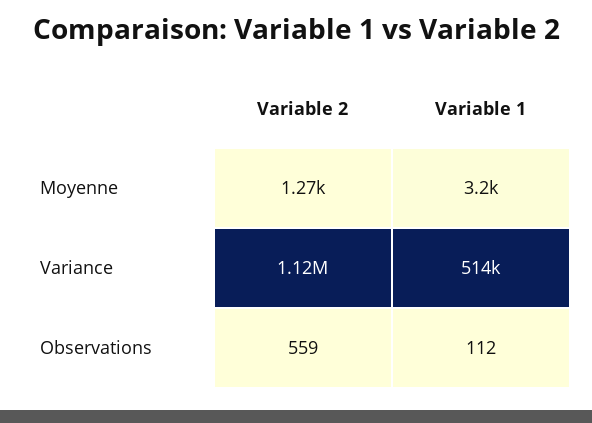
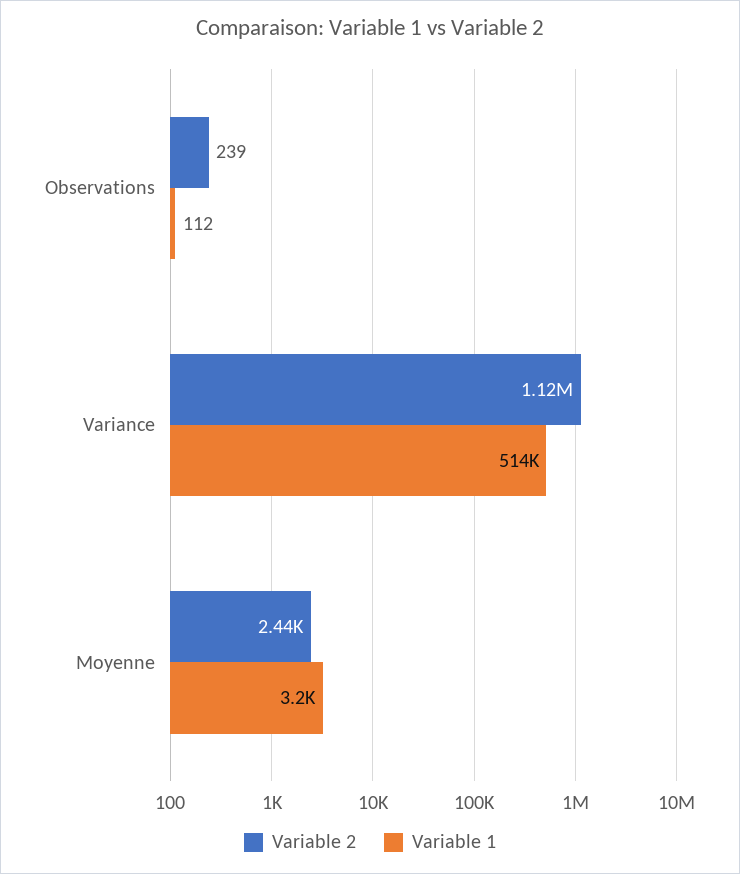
  {
    "Variable 2": {
-     "Moyenne": 1270,
+     "Moyenne": 2440,
      "Variance": 1120000,
-     "Observations": 559
+     "Observations": 239
    },
    "Variable 1": {
      "Moyenne": 3200,
      "Variance": 514000,
      "Observations": 112
    }
  }

